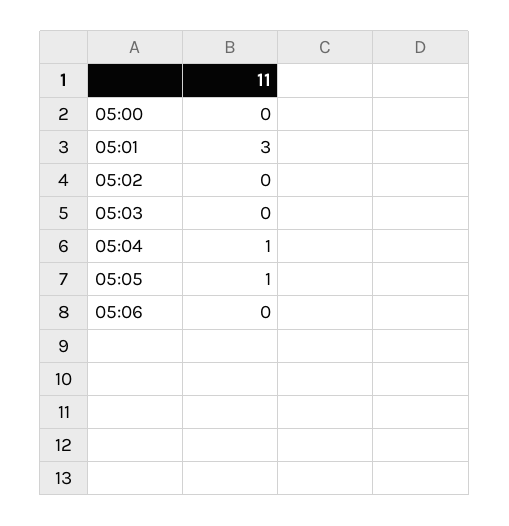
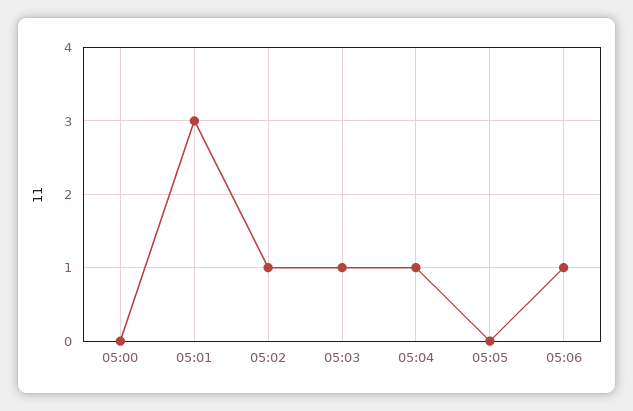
  {
    "05:00": 0,
    "05:01": 3,
-   "05:02": 0,
+   "05:02": 1,
-   "05:03": 0,
+   "05:03": 1,
    "05:04": 1,
-   "05:05": 1,
+   "05:05": 0,
-   "05:06": 0
+   "05:06": 1
  }

